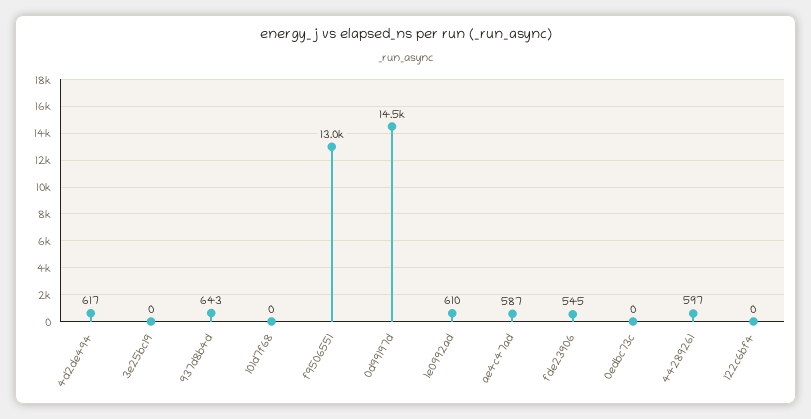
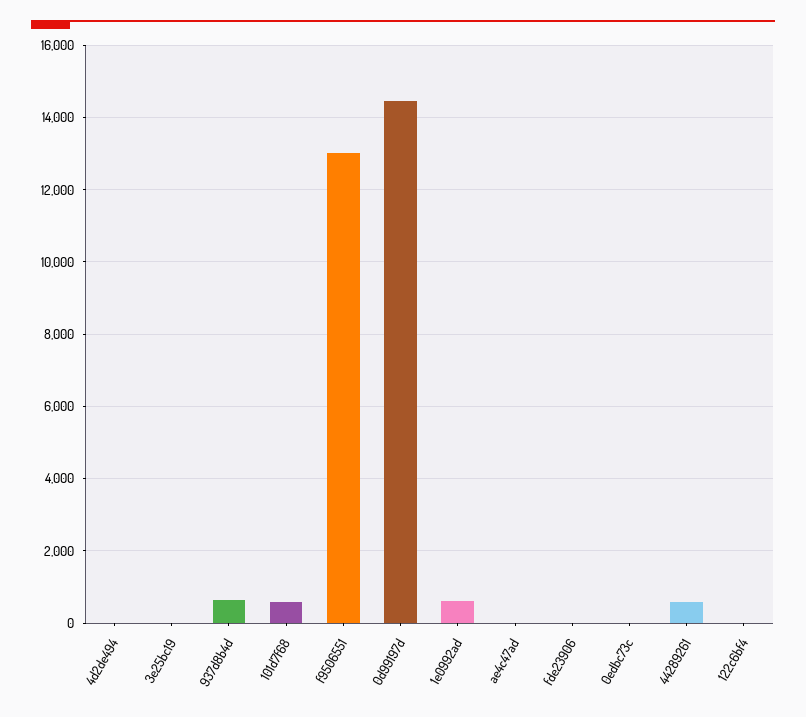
  {
-   "4d2de494": 617,
+   "4d2de494": 0,
    "3e25bc19": 0,
    "937d8b4d": 643,
-   "101d7f68": 0,
+   "101d7f68": 600,
    "f9506551": 13000,
    "0d99197d": 14500,
    "1e0992ad": 610,
-   "ae4c47ad": 587,
+   "ae4c47ad": 0,
-   "fde23906": 545,
+   "fde23906": 0,
    "0edbc73c": 0,
    "44289261": 597,
    "122c6bf4": 0
  }

